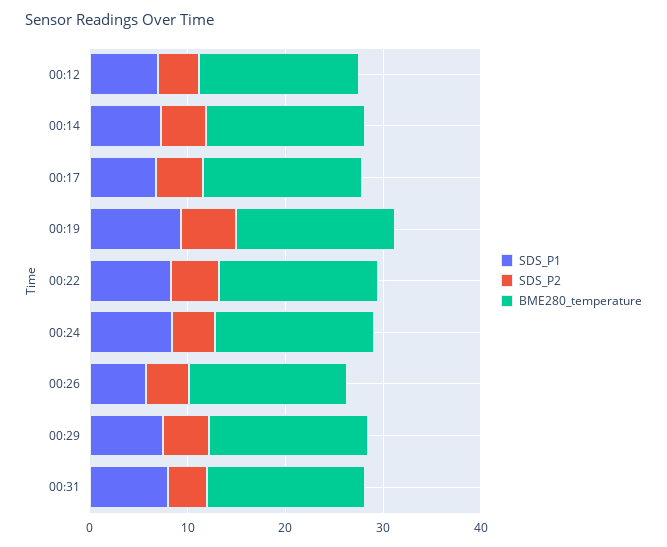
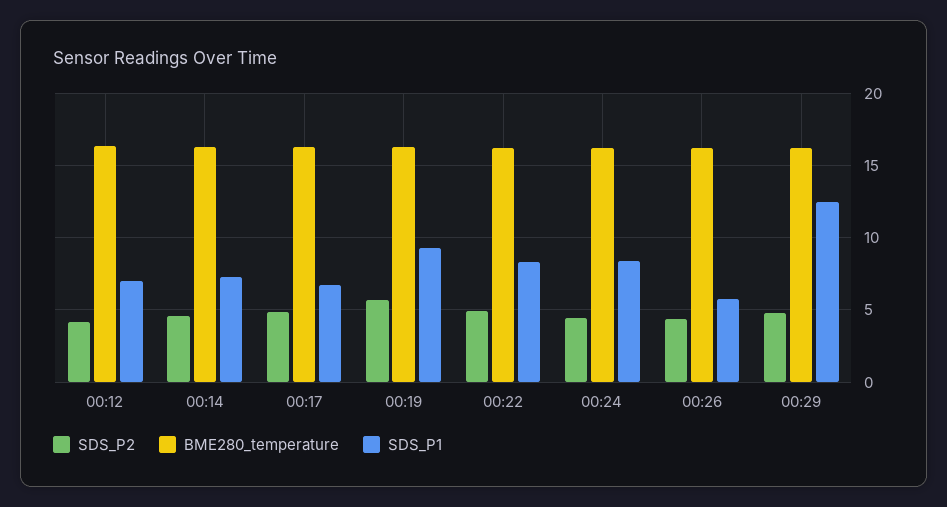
  {
    "SDS_P1": {
      "00:12": 7,
      "00:14": 7.5,
      "00:17": 6.5,
      "00:19": 9.5,
      "00:22": 8.5,
      "00:24": 8.5,
      "00:26": 6,
-     "00:29": 8,
+     "00:29": 12.5
-     "00:31": 8
    },
    "SDS_P2": {
      "00:12": 4,
      "00:14": 4.5,
      "00:17": 5,
      "00:19": 5.5,
      "00:22": 5,
      "00:24": 4.5,
      "00:26": 4.5,
-     "00:29": 5,
+     "00:29": 5
-     "00:31": 4
    },
    "BME280_temperature": {
      "00:12": 16.5,
      "00:14": 16.5,
      "00:17": 16.5,
      "00:19": 16.5,
      "00:22": 16,
      "00:24": 16,
      "00:26": 16,
-     "00:29": 16,
+     "00:29": 16
-     "00:31": 16
    }
  }

